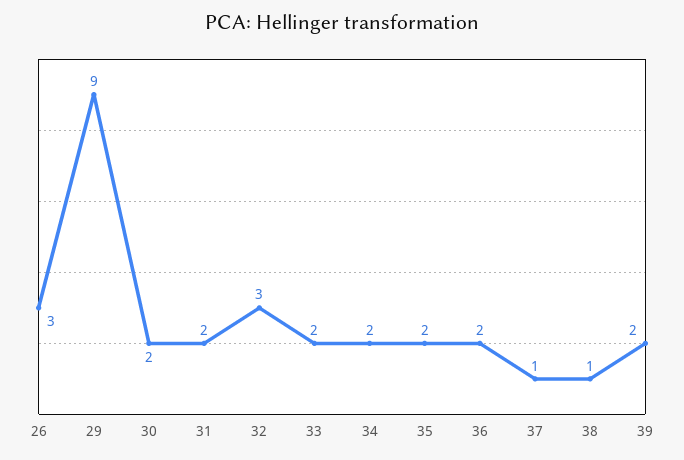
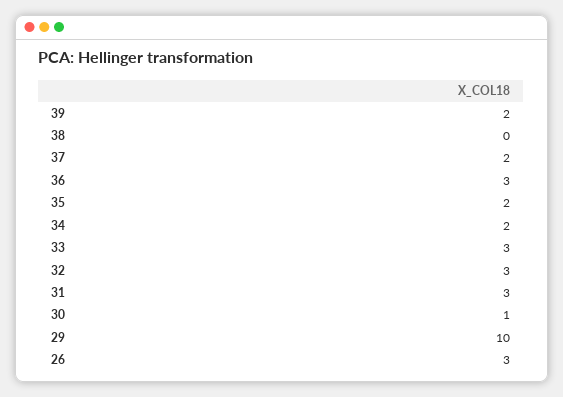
  {
    "26": 3,
-   "29": 9,
+   "29": 10,
-   "30": 2,
+   "30": 1,
-   "31": 2,
+   "31": 3,
    "32": 3,
-   "33": 2,
+   "33": 3,
    "34": 2,
    "35": 2,
-   "36": 2,
+   "36": 3,
-   "37": 1,
+   "37": 2,
-   "38": 1,
+   "38": 0,
    "39": 2
  }

